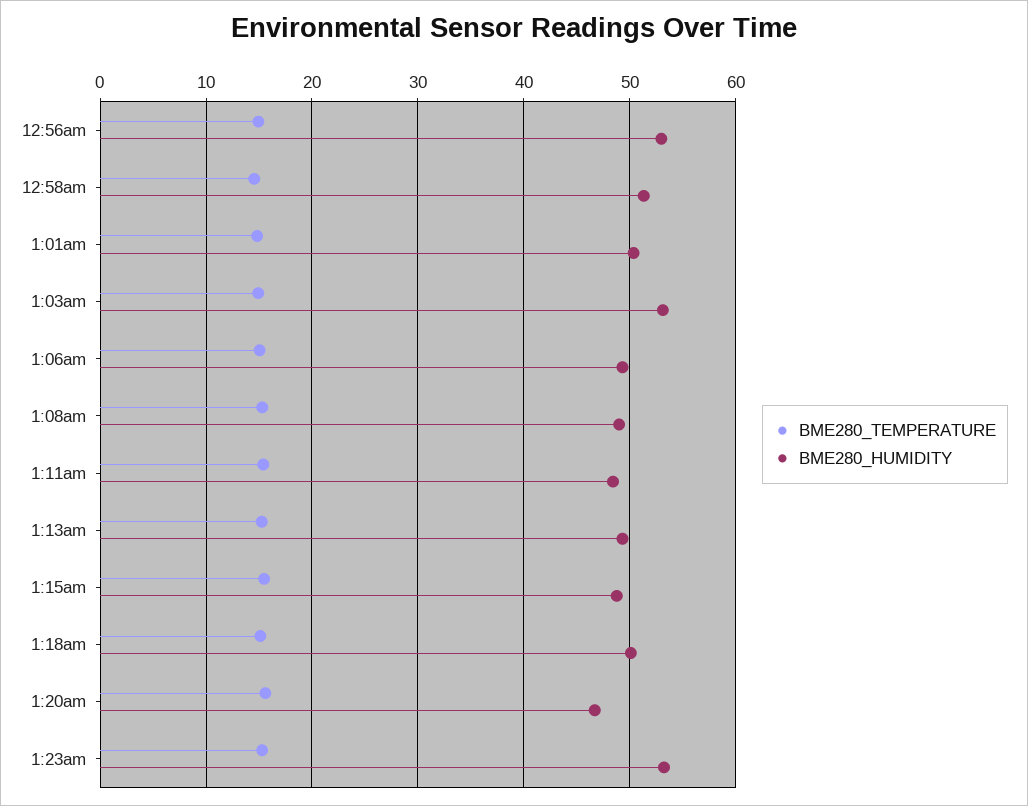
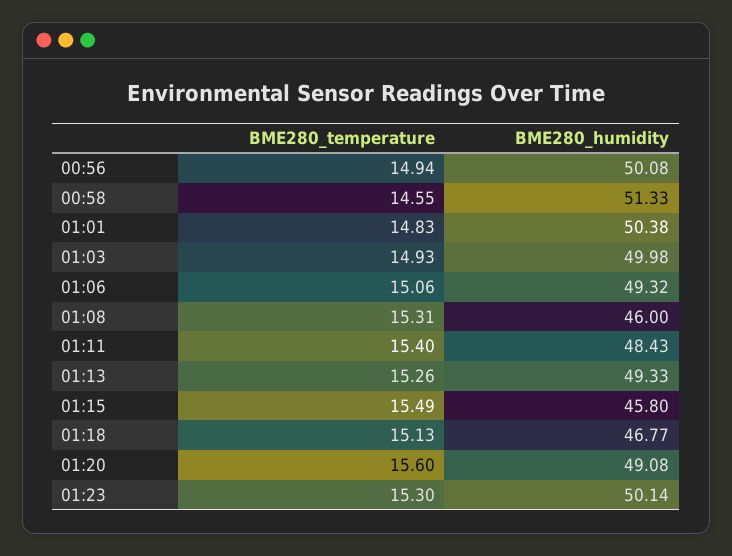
  {
    "BME280_TEMPERATURE": {
      "12:56am": 14.94,
      "12:58am": 14.55,
      "1:01am": 14.83,
      "1:03am": 14.93,
      "1:06am": 15.06,
      "1:08am": 15.31,
      "1:11am": 15.4,
      "1:13am": 15.26,
      "1:15am": 15.49,
      "1:18am": 15.13,
      "1:20am": 15.6,
      "1:23am": 15.3
    },
    "BME280_HUMIDITY": {
-     "12:56am": 53,
+     "12:56am": 50.08,
      "12:58am": 51.33,
      "1:01am": 50.38,
-     "1:03am": 53,
+     "1:03am": 49.98,
      "1:06am": 49.32,
-     "1:08am": 49,
+     "1:08am": 46,
      "1:11am": 48.43,
      "1:13am": 49.33,
-     "1:15am": 49,
+     "1:15am": 45.8,
-     "1:18am": 50,
+     "1:18am": 46.77,
-     "1:20am": 47,
+     "1:20am": 49.08,
-     "1:23am": 53
+     "1:23am": 50.14
    }
  }

